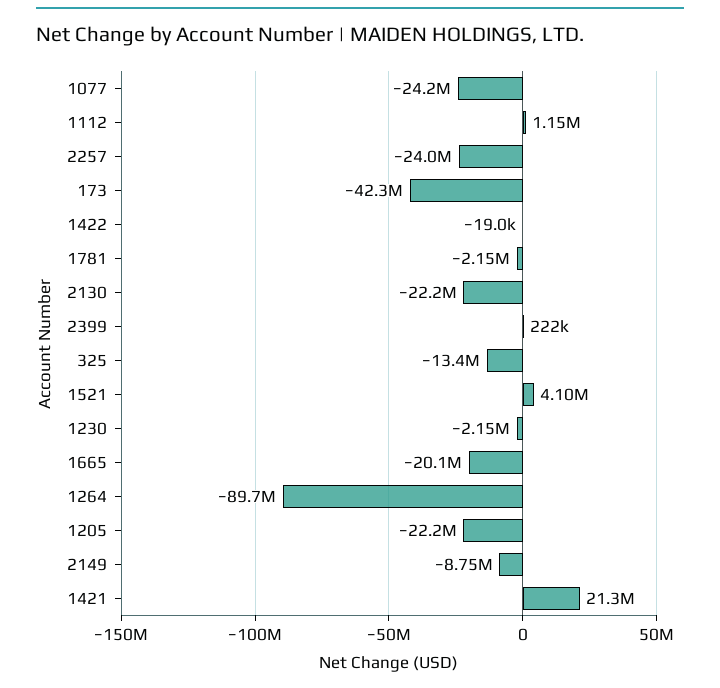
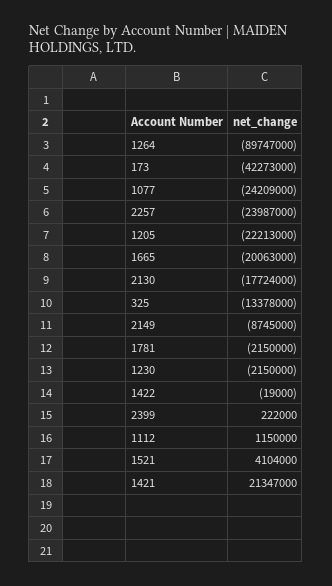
  {
    "1077": -24209000,
    "1112": 1150000,
    "2257": -23987000,
    "173": -42273000,
    "1422": -19000,
    "1781": -2150000,
-   "2130": -22200000,
+   "2130": -17724000,
    "2399": 222000,
    "325": -13378000,
    "1521": 4104000,
    "1230": -2150000,
    "1665": -20063000,
    "1264": -89747000,
    "1205": -22213000,
    "2149": -8745000,
    "1421": 21347000
  }

